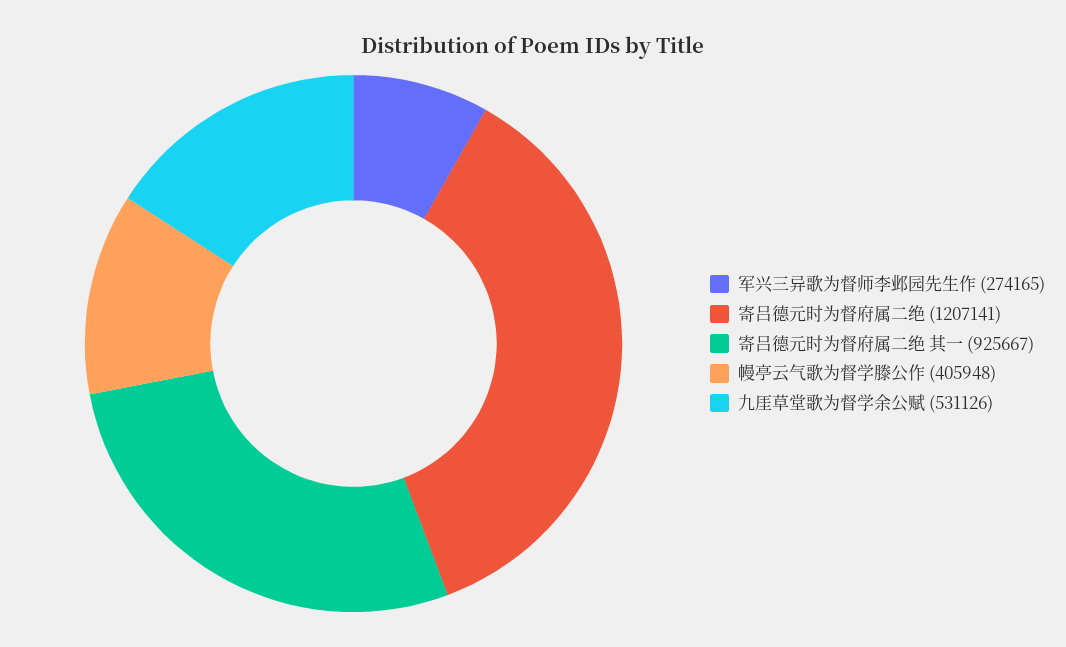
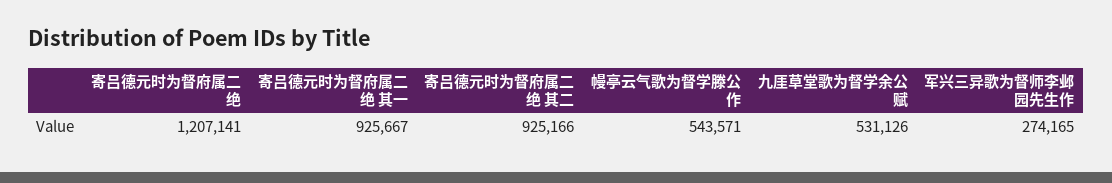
  {
    "军兴三异歌为督师李邺园先生作": 274165,
    "寄吕德元时为督府属二绝": 1207141,
    "寄吕德元时为督府属二绝 其一": 925667,
-   "幔亭云气歌为督学滕公作": 405948,
+   "幔亭云气歌为督学滕公作": 543571,
-   "九厓草堂歌为督学余公赋": 531126
+   "九厓草堂歌为督学余公赋": 531126,
+   "寄吕德元时为督府属二绝 其二": 925166
  }

